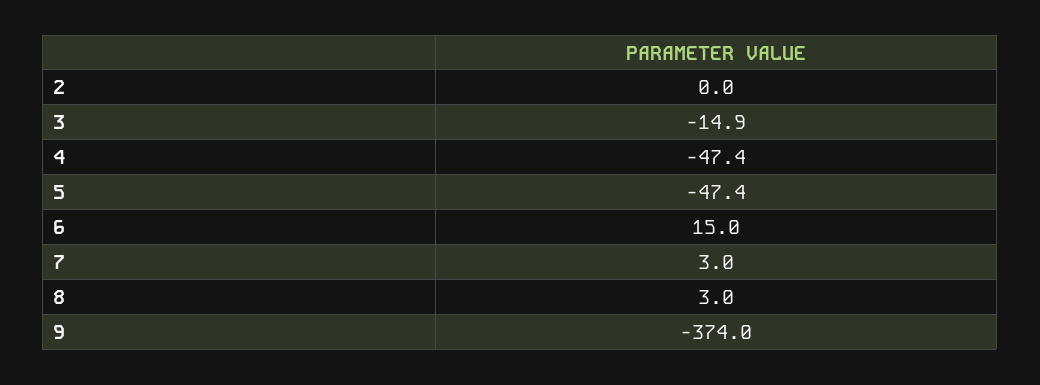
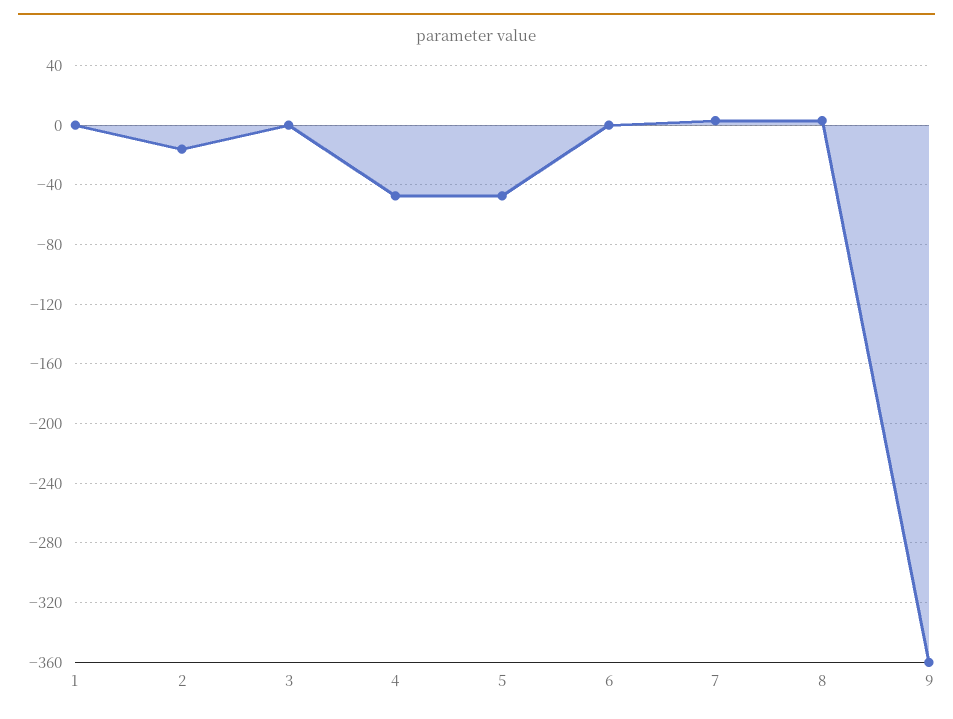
  {
-   "2": 0,
+   "2": -15,
-   "3": -14.9,
+   "3": 0,
    "4": -47.4,
    "5": -47.4,
-   "6": 15,
+   "6": 0,
    "7": 3,
    "8": 3,
-   "9": -374
+   "9": -360,
+   "1": 0
  }

